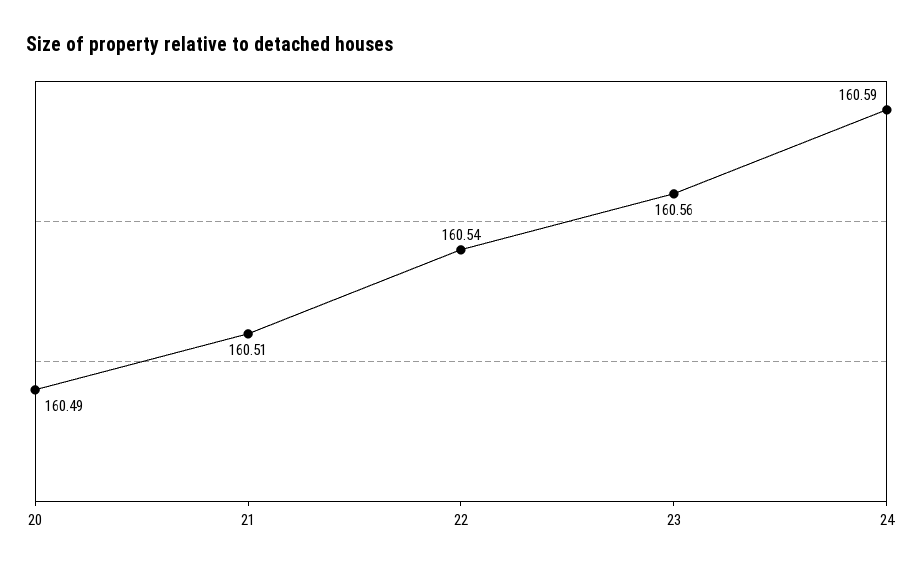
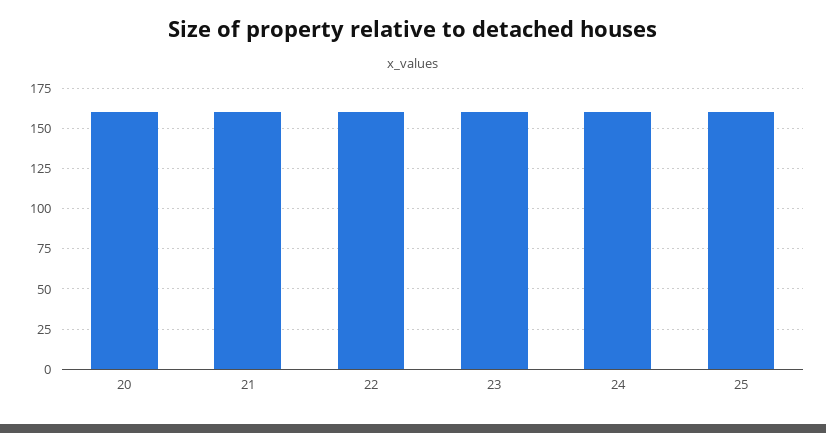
  {
    "20": 160.49,
    "21": 160.51,
    "22": 160.54,
    "23": 160.56,
-   "24": 160.59
+   "24": 160.59,
+   "25": 160
  }

